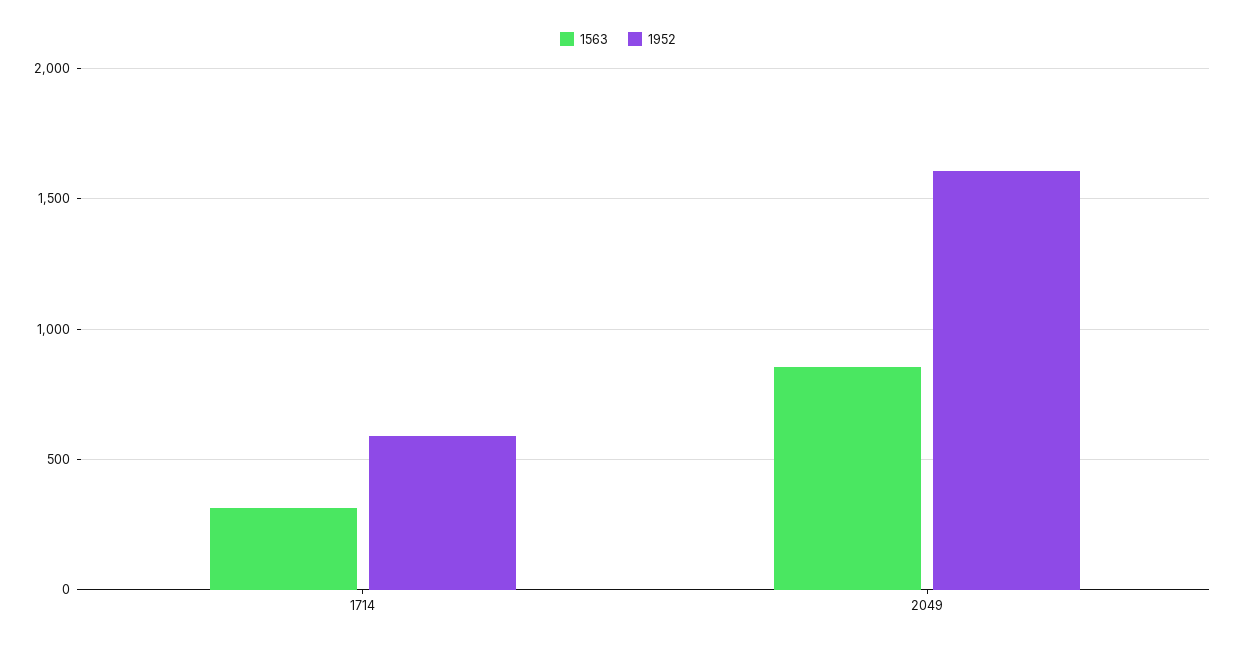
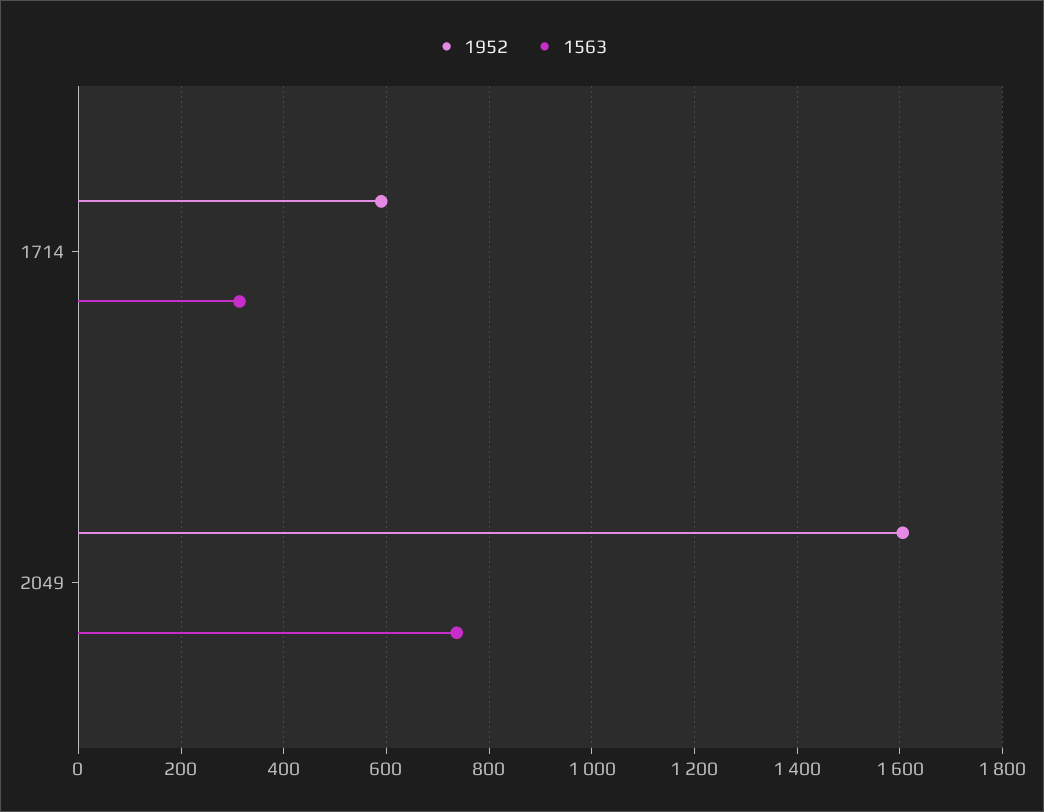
  {
    "1563": {
      "1714": 320,
-     "2049": 850
+     "2049": 740
    },
    "1952": {
      "1714": 600,
      "2049": 1600
    }
  }

